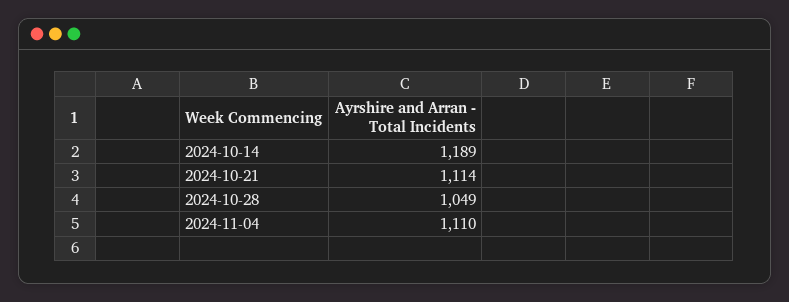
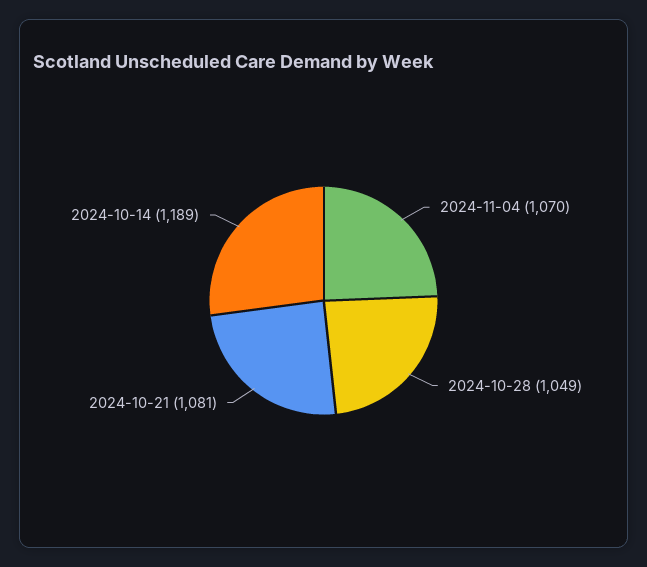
  {
    "2024-10-14": 1189,
-   "2024-10-21": 1114,
+   "2024-10-21": 1081,
    "2024-10-28": 1049,
-   "2024-11-04": 1110
+   "2024-11-04": 1070
  }

